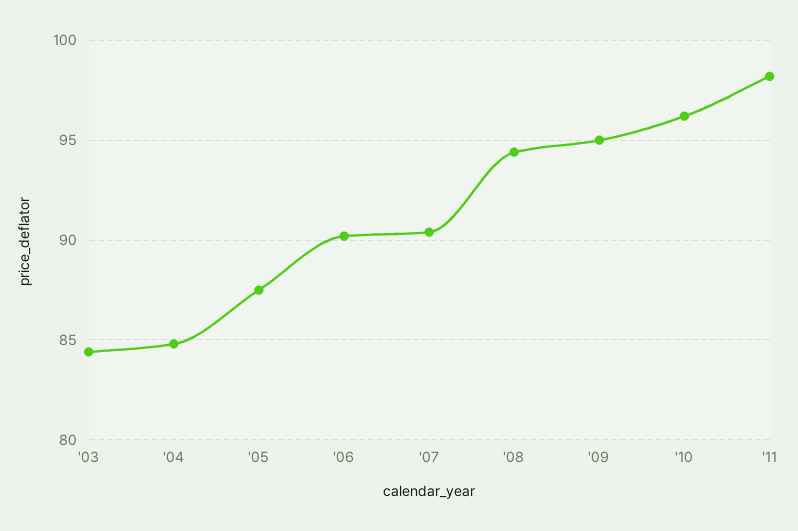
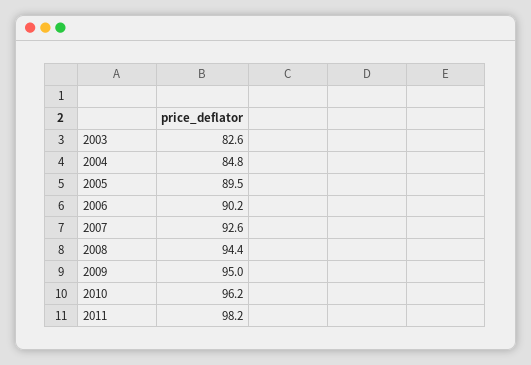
  {
-   "'03": 84.5,
+   "'03": 82.6,
    "'04": 84.8,
-   "'05": 87.5,
+   "'05": 89.5,
    "'06": 90.2,
-   "'07": 90.5,
+   "'07": 92.6,
    "'08": 94.4,
    "'09": 95,
    "'10": 96.2,
    "'11": 98.2
  }

